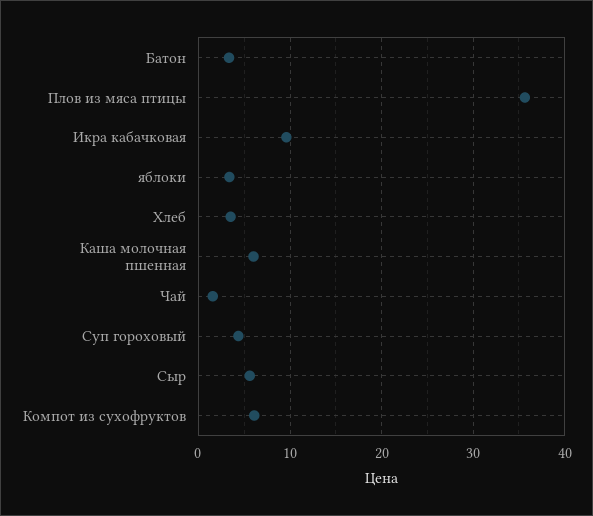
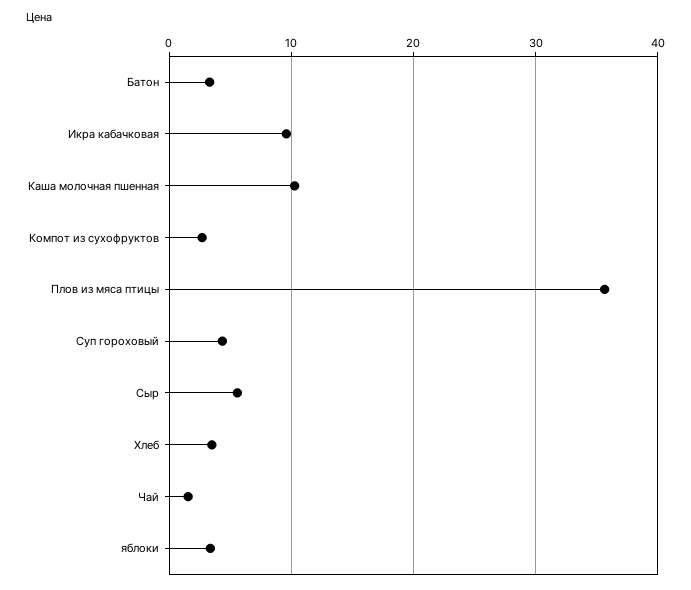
  {
    "Батон": 3,
    "Плов из мяса птицы": 36,
    "Икра кабачковая": 10,
    "яблоки": 3,
    "Хлеб": 4,
-   "Каша молочная пшенная": 6,
+   "Каша молочная пшенная": 10,
    "Чай": 2,
    "Суп гороховый": 4,
    "Сыр": 6,
-   "Компот из сухофруктов": 6
+   "Компот из сухофруктов": 3
  }

